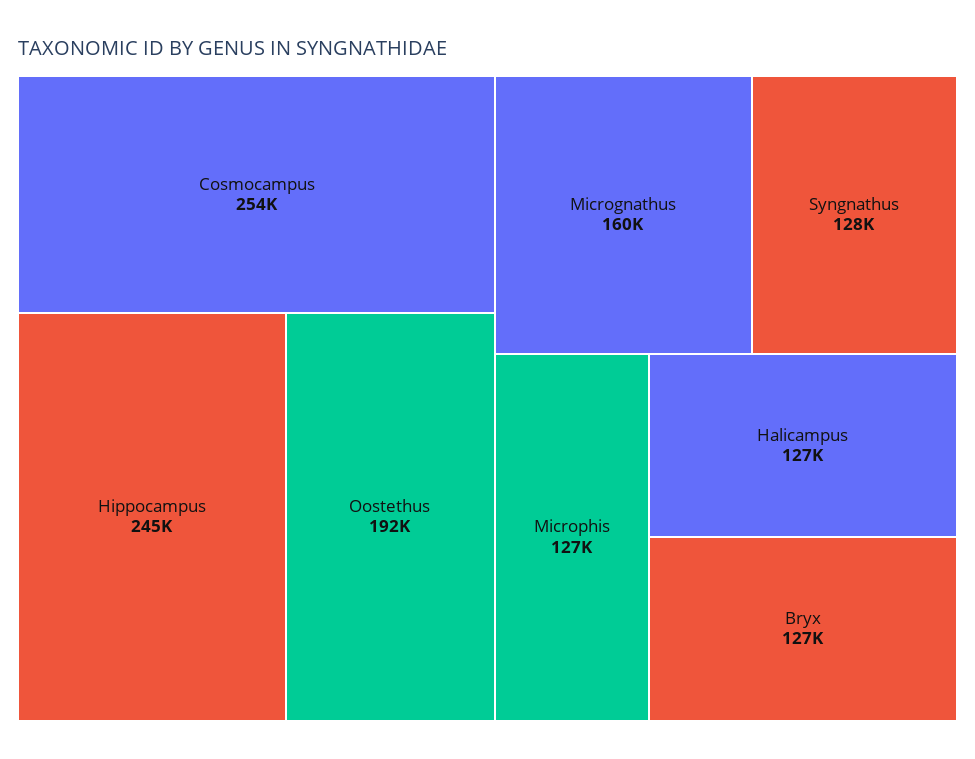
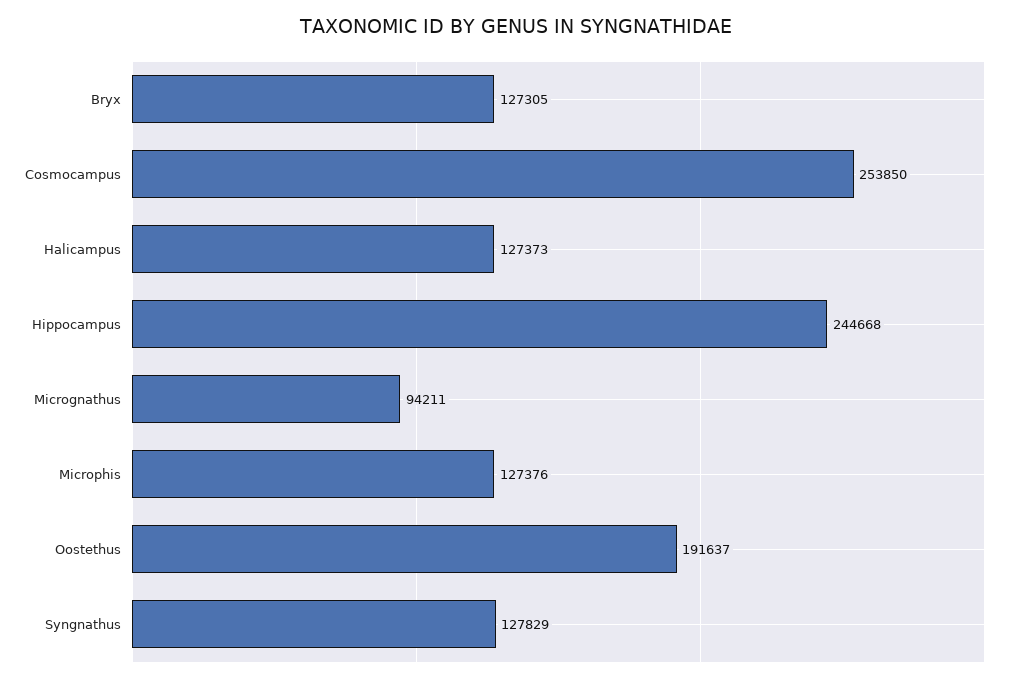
  {
    "Cosmocampus": 253850,
    "Hippocampus": 244668,
    "Oostethus": 191637,
-   "Micrognathus": 160000,
+   "Micrognathus": 94211,
    "Syngnathus": 127829,
    "Microphis": 127376,
    "Halicampus": 127373,
    "Bryx": 127305
  }

